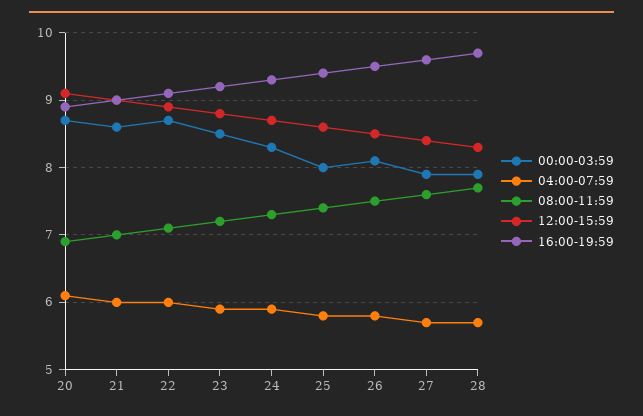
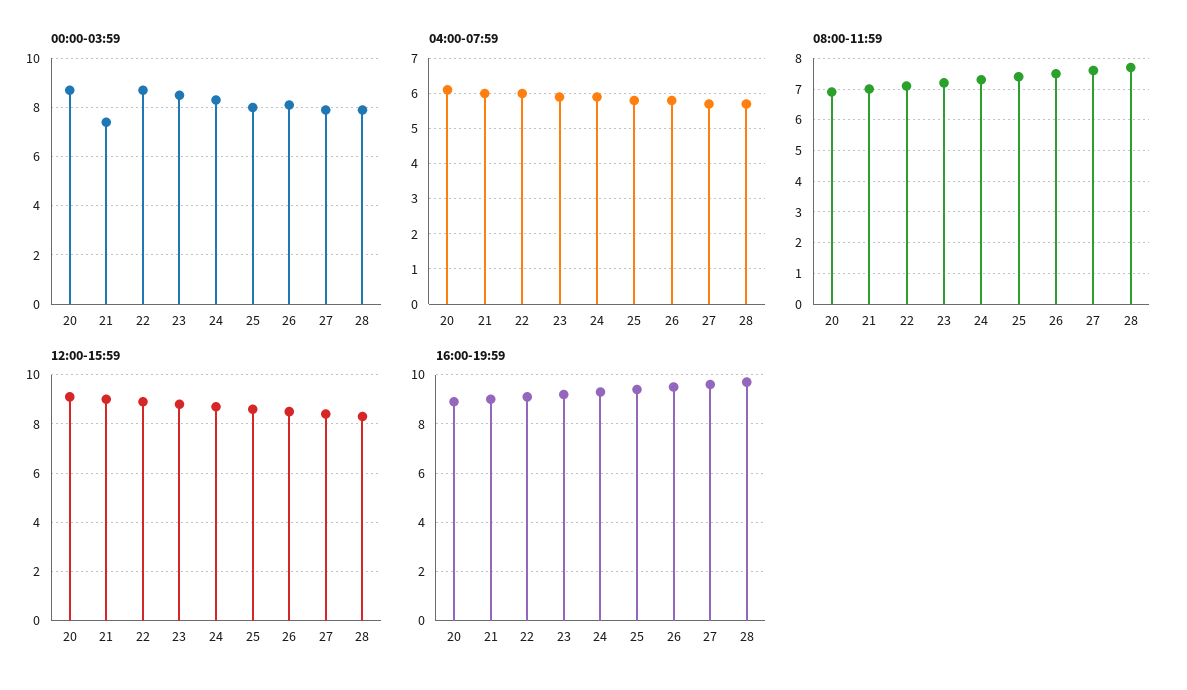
  {
    "00:00-03:59": {
      "20": 8.7,
-     "21": 8.6,
+     "21": 7.5,
      "22": 8.7,
      "23": 8.5,
      "24": 8.3,
      "25": 8,
      "26": 8.1,
      "27": 7.9,
      "28": 7.9
    },
    "04:00-07:59": {
      "20": 6.1,
      "21": 6,
      "22": 6,
      "23": 5.9,
      "24": 5.9,
      "25": 5.8,
      "26": 5.8,
      "27": 5.7,
      "28": 5.7
    },
    "08:00-11:59": {
      "20": 6.9,
      "21": 7,
      "22": 7.1,
      "23": 7.2,
      "24": 7.3,
      "25": 7.4,
      "26": 7.5,
      "27": 7.6,
      "28": 7.7
    },
    "12:00-15:59": {
      "20": 9.1,
      "21": 9,
      "22": 8.9,
      "23": 8.8,
      "24": 8.7,
      "25": 8.6,
      "26": 8.5,
      "27": 8.4,
      "28": 8.3
    },
    "16:00-19:59": {
      "20": 8.9,
      "21": 9,
      "22": 9.1,
      "23": 9.2,
      "24": 9.3,
      "25": 9.4,
      "26": 9.5,
      "27": 9.6,
      "28": 9.7
    }
  }

